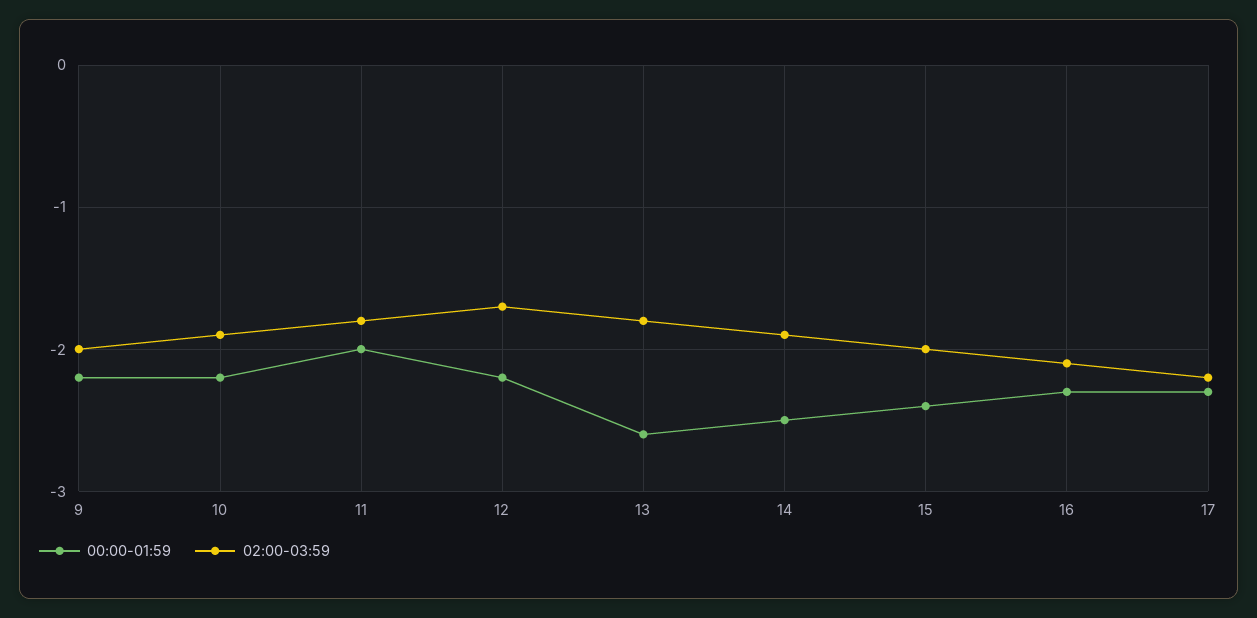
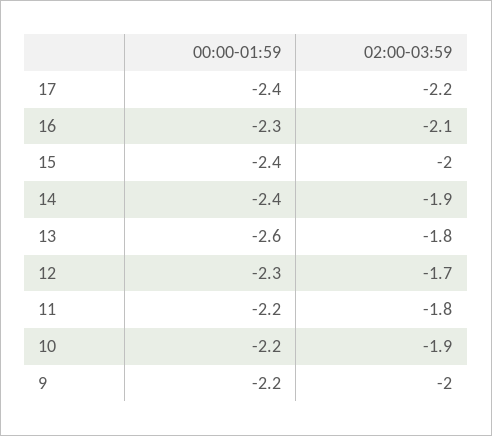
  {
    "00:00-01:59": {
      "9": -2.2,
      "10": -2.2,
-     "11": -2,
+     "11": -2.2,
-     "12": -2.2,
+     "12": -2.3,
      "13": -2.6,
-     "14": -2.5,
+     "14": -2.4,
      "15": -2.4,
      "16": -2.3,
-     "17": -2.3
+     "17": -2.4
    },
    "02:00-03:59": {
      "9": -2,
      "10": -1.9,
      "11": -1.8,
      "12": -1.7,
      "13": -1.8,
      "14": -1.9,
      "15": -2,
      "16": -2.1,
      "17": -2.2
    }
  }

